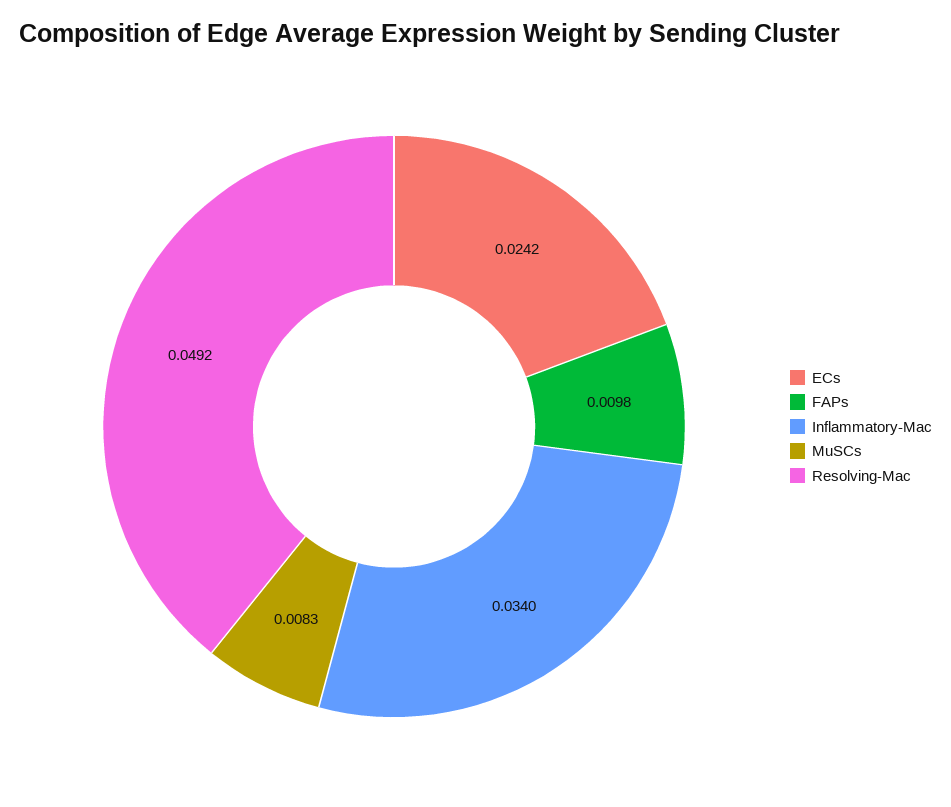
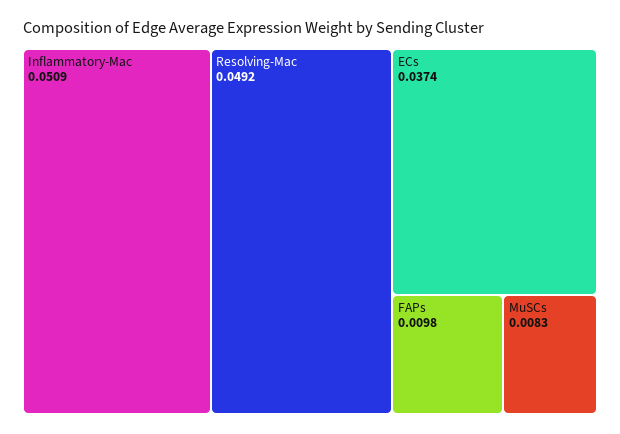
  {
-   "ECs": 0.0242,
+   "ECs": 0.0374,
    "FAPs": 0.0098,
-   "Inflammatory-Mac": 0.034,
+   "Inflammatory-Mac": 0.0509,
    "MuSCs": 0.0083,
    "Resolving-Mac": 0.0492
  }

